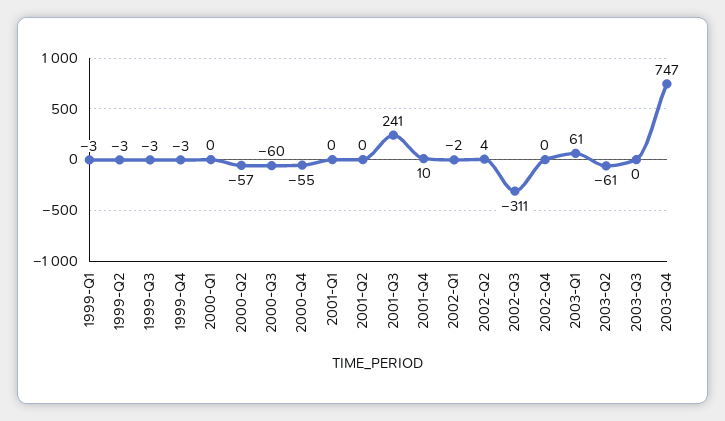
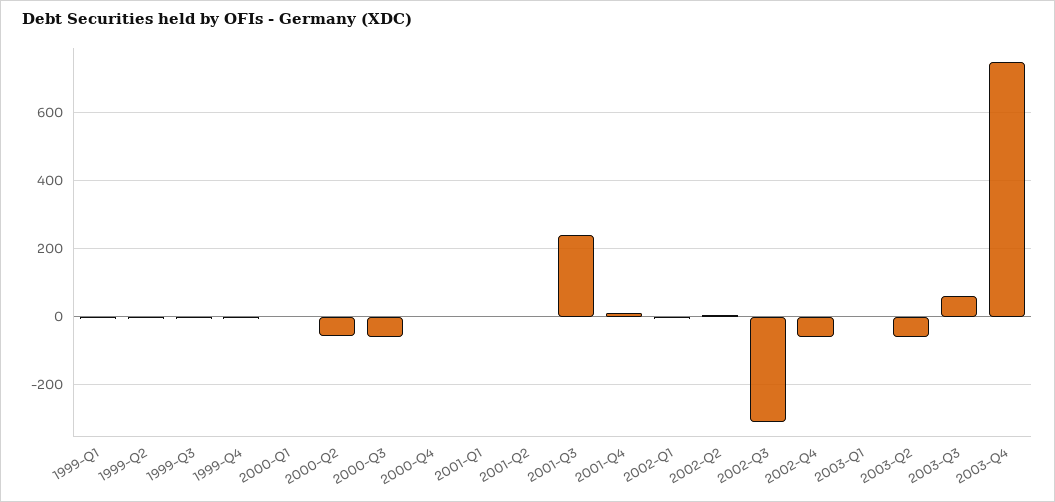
  {
    "1999-Q1": -3,
    "1999-Q2": -3,
    "1999-Q3": -3,
    "1999-Q4": -3,
    "2000-Q1": 0,
    "2000-Q2": -57,
    "2000-Q3": -60,
-   "2000-Q4": -55,
+   "2000-Q4": 0,
    "2001-Q1": 0,
    "2001-Q2": 0,
    "2001-Q3": 241,
    "2001-Q4": 10,
    "2002-Q1": -2,
    "2002-Q2": 4,
    "2002-Q3": -311,
-   "2002-Q4": 0,
+   "2002-Q4": -60,
-   "2003-Q1": 61,
+   "2003-Q1": 0,
    "2003-Q2": -61,
-   "2003-Q3": 0,
+   "2003-Q3": 60,
    "2003-Q4": 747
  }

